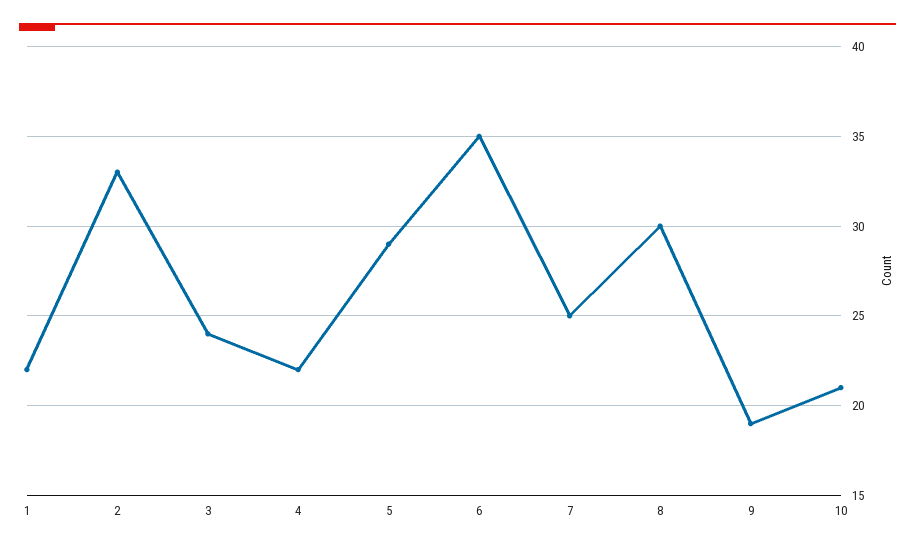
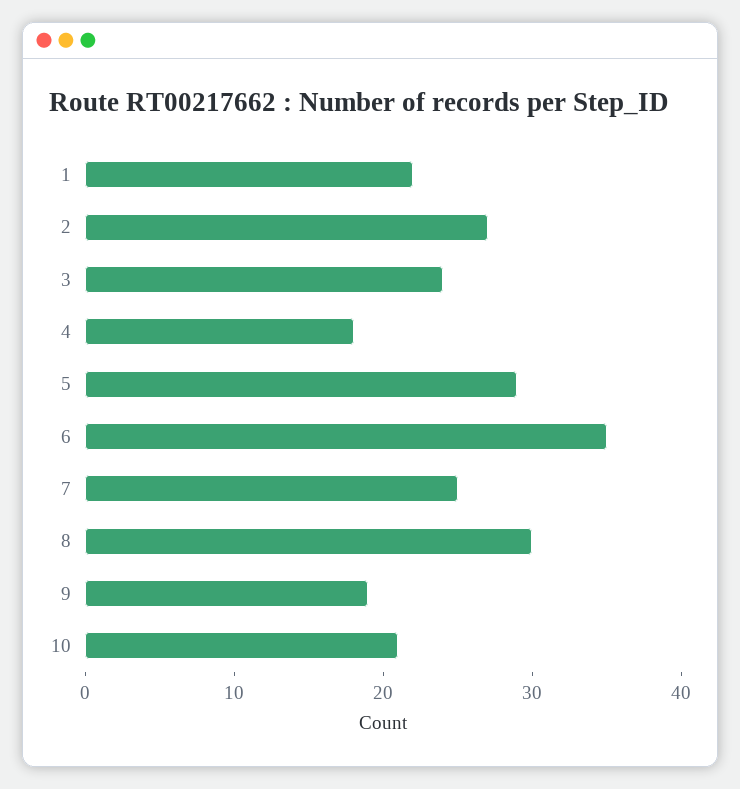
  {
    "1": 22,
-   "2": 33,
+   "2": 27,
    "3": 24,
-   "4": 22,
+   "4": 18,
    "5": 29,
    "6": 35,
    "7": 25,
    "8": 30,
    "9": 19,
    "10": 21
  }

